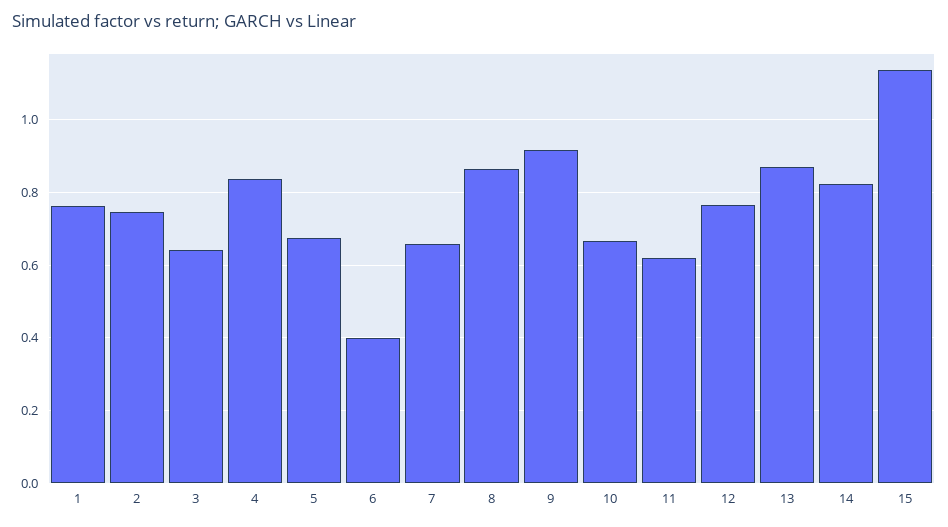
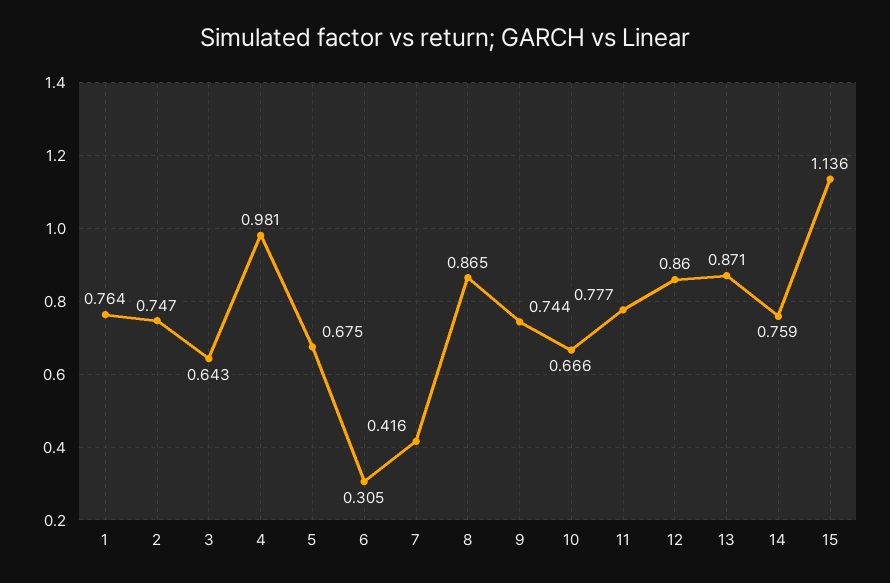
  {
    "1": 0.764,
    "2": 0.747,
    "3": 0.643,
-   "4": 0.84,
+   "4": 0.981,
    "5": 0.675,
-   "6": 0.4,
+   "6": 0.305,
-   "7": 0.66,
+   "7": 0.416,
    "8": 0.865,
-   "9": 0.92,
+   "9": 0.744,
    "10": 0.666,
-   "11": 0.62,
+   "11": 0.777,
-   "12": 0.76,
+   "12": 0.86,
    "13": 0.871,
-   "14": 0.82,
+   "14": 0.759,
    "15": 1.136
  }

